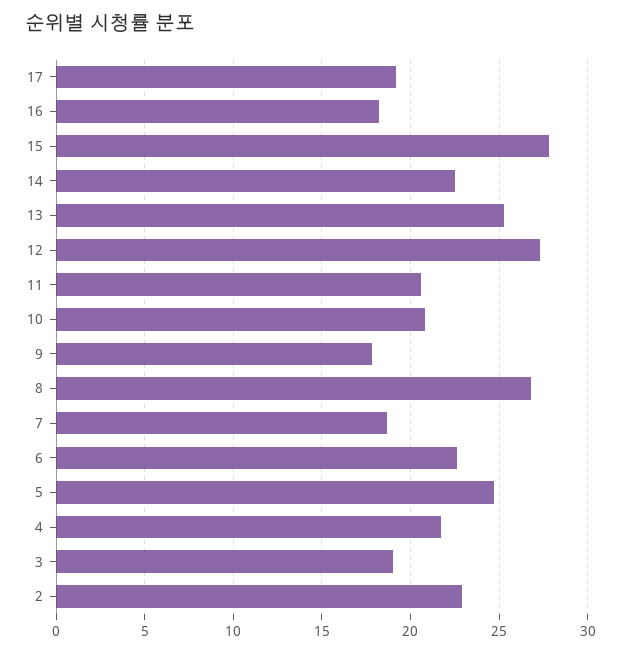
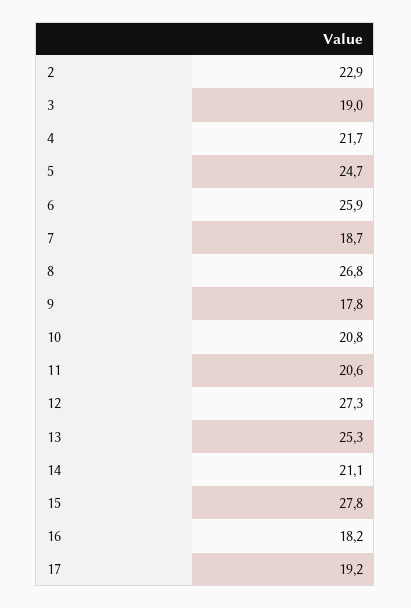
  {
    "17": 19.2,
    "16": 18.2,
    "15": 27.8,
-   "14": 22.5,
+   "14": 21.1,
    "13": 25.3,
    "12": 27.3,
    "11": 20.6,
    "10": 20.8,
    "9": 17.8,
    "8": 26.8,
    "7": 18.7,
-   "6": 22.5,
+   "6": 25.9,
    "5": 24.7,
    "4": 21.7,
    "3": 19,
    "2": 22.9
  }

